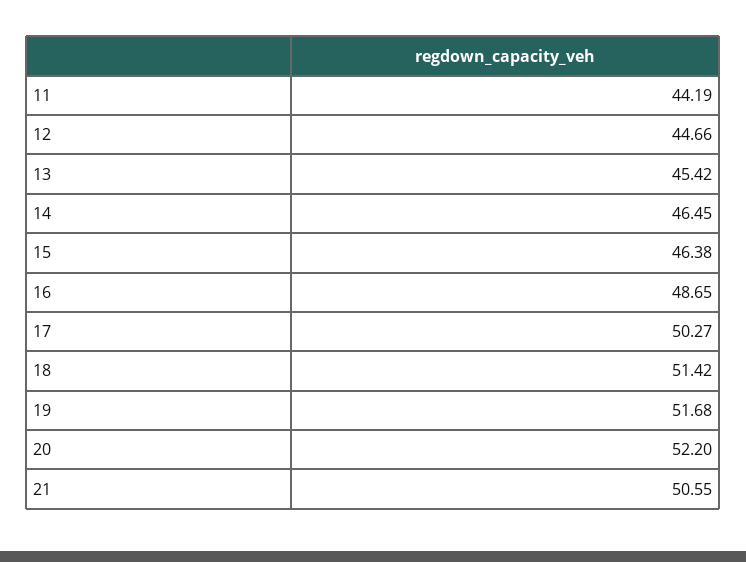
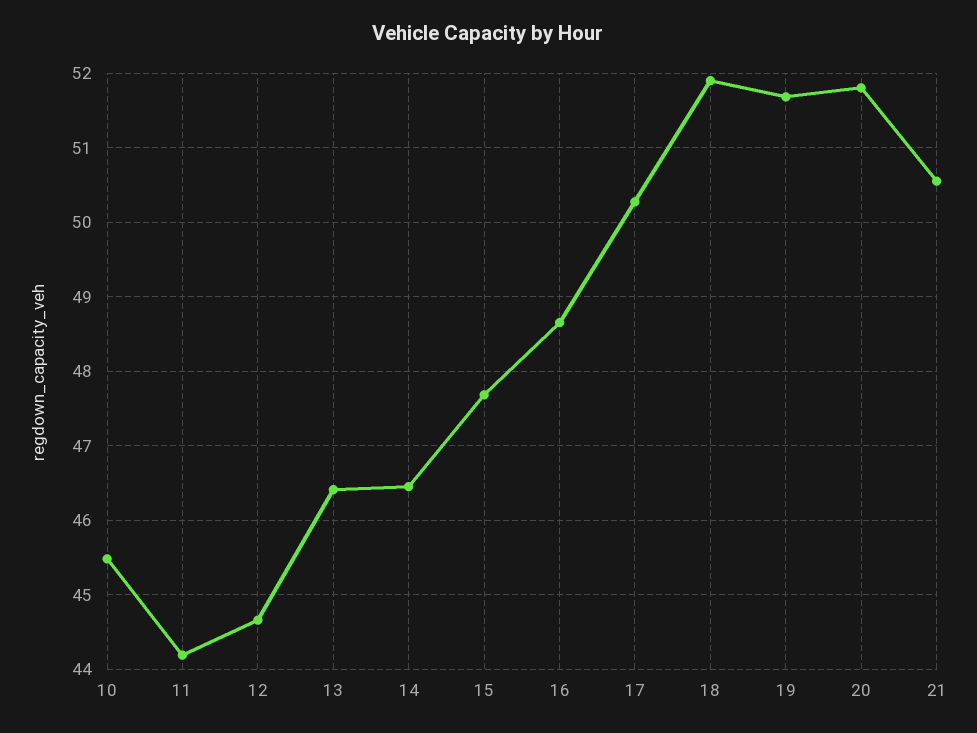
  {
    "11": 44.19,
    "12": 44.66,
-   "13": 45.42,
+   "13": 46.4,
    "14": 46.45,
-   "15": 46.38,
+   "15": 47.7,
    "16": 48.65,
    "17": 50.27,
-   "18": 51.42,
+   "18": 51.9,
    "19": 51.68,
-   "20": 52.2,
+   "20": 51.8,
-   "21": 50.55
+   "21": 50.55,
+   "10": 45.5
  }

